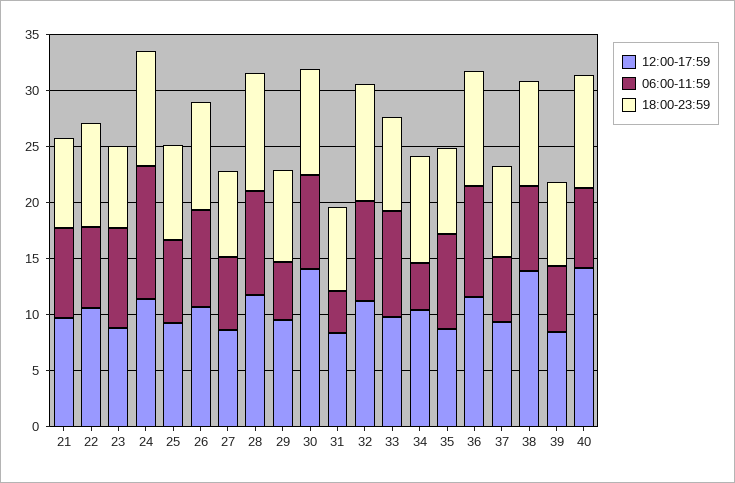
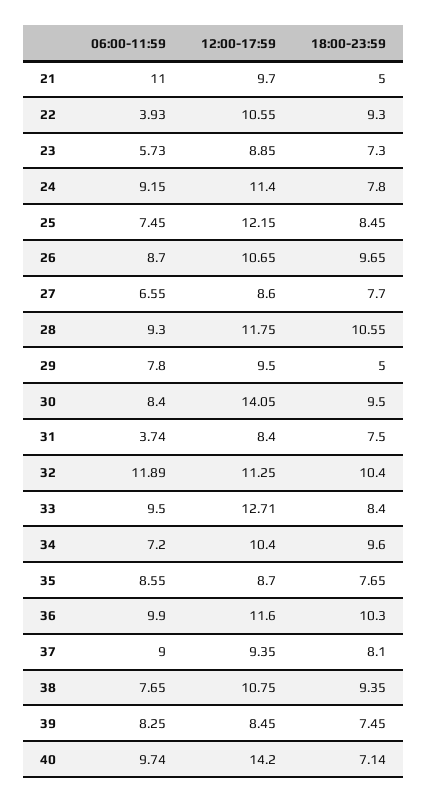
  {
    "12:00-17:59": {
      "21": 9.7,
      "22": 10.55,
      "23": 8.85,
      "24": 11.4,
-     "25": 9,
+     "25": 12.15,
      "26": 10.65,
      "27": 8.6,
      "28": 11.75,
      "29": 9.5,
      "30": 14.05,
      "31": 8.4,
      "32": 11.25,
-     "33": 10,
+     "33": 12.71,
      "34": 10.4,
      "35": 8.7,
      "36": 11.6,
      "37": 9.35,
-     "38": 14,
+     "38": 10.75,
      "39": 8.45,
      "40": 14.2
    },
    "06:00-11:59": {
-     "21": 8,
+     "21": 11,
-     "22": 7,
+     "22": 3.93,
-     "23": 9,
+     "23": 5.73,
-     "24": 12,
+     "24": 9.15,
      "25": 7.45,
      "26": 8.7,
      "27": 6.55,
      "28": 9.3,
-     "29": 5,
+     "29": 7.8,
      "30": 8.4,
      "31": 3.74,
-     "32": 9,
+     "32": 11.89,
      "33": 9.5,
-     "34": 4,
+     "34": 7.2,
      "35": 8.55,
      "36": 9.9,
-     "37": 6,
+     "37": 9,
      "38": 7.65,
-     "39": 6,
+     "39": 8.25,
-     "40": 7
+     "40": 9.74
    },
    "18:00-23:59": {
-     "21": 8,
+     "21": 5,
      "22": 9.3,
      "23": 7.3,
-     "24": 10,
+     "24": 7.8,
      "25": 8.45,
      "26": 9.65,
      "27": 7.7,
      "28": 10.55,
-     "29": 8,
+     "29": 5,
      "30": 9.5,
      "31": 7.5,
      "32": 10.4,
      "33": 8.4,
      "34": 9.6,
      "35": 7.65,
      "36": 10.3,
      "37": 8.1,
      "38": 9.35,
      "39": 7.45,
-     "40": 10
+     "40": 7.14
    }
  }

